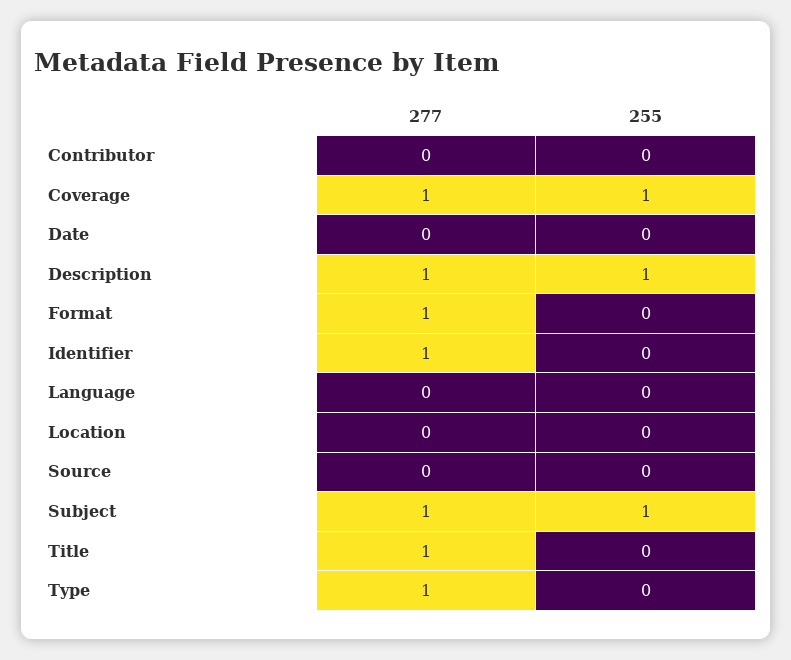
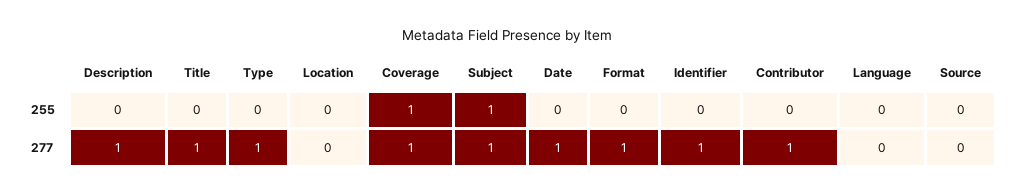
  {
    "277": {
-     "Contributor": 0,
+     "Contributor": 1,
      "Coverage": 1,
-     "Date": 0,
+     "Date": 1,
      "Description": 1,
      "Format": 1,
      "Identifier": 1,
      "Language": 0,
      "Location": 0,
      "Source": 0,
      "Subject": 1,
      "Title": 1,
      "Type": 1
    },
    "255": {
      "Contributor": 0,
      "Coverage": 1,
      "Date": 0,
-     "Description": 1,
+     "Description": 0,
      "Format": 0,
      "Identifier": 0,
      "Language": 0,
      "Location": 0,
      "Source": 0,
      "Subject": 1,
      "Title": 0,
      "Type": 0
    }
  }

